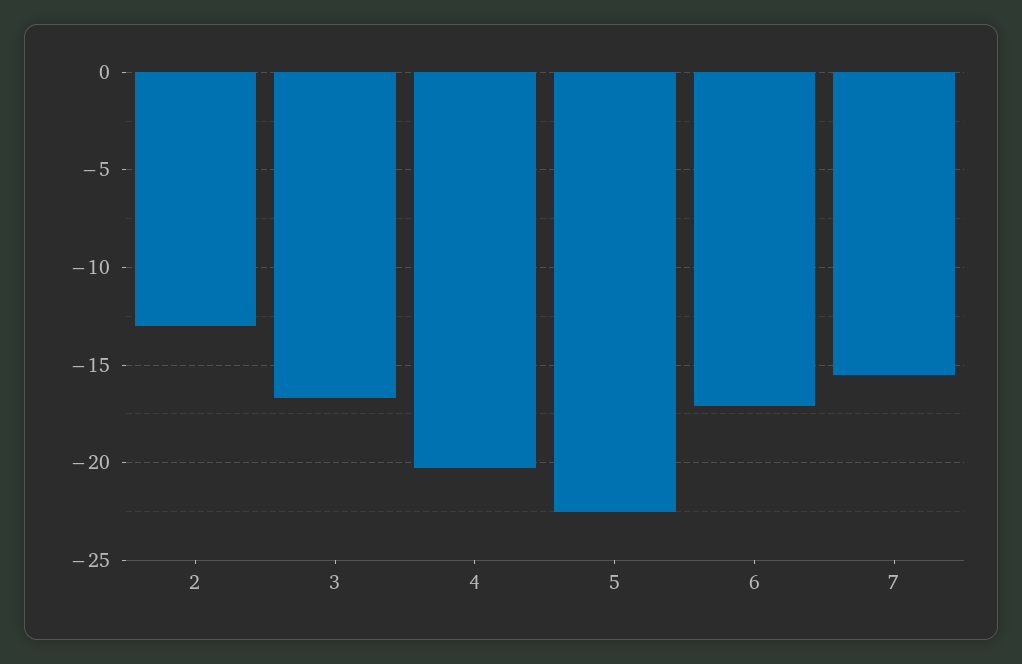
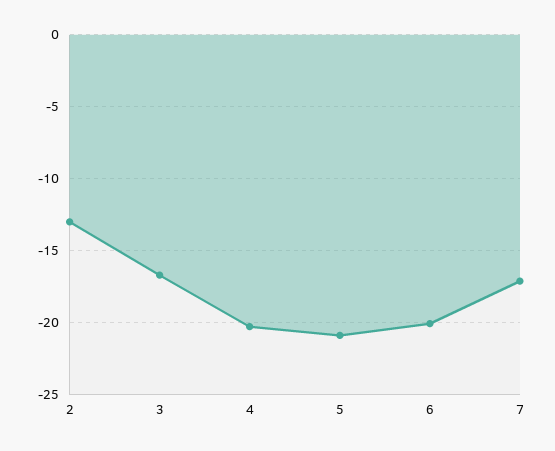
  {
    "2": -13,
    "3": -16.5,
    "4": -20.5,
-   "5": -22.5,
+   "5": -21,
-   "6": -17,
+   "6": -20,
-   "7": -15.5
+   "7": -17
  }

